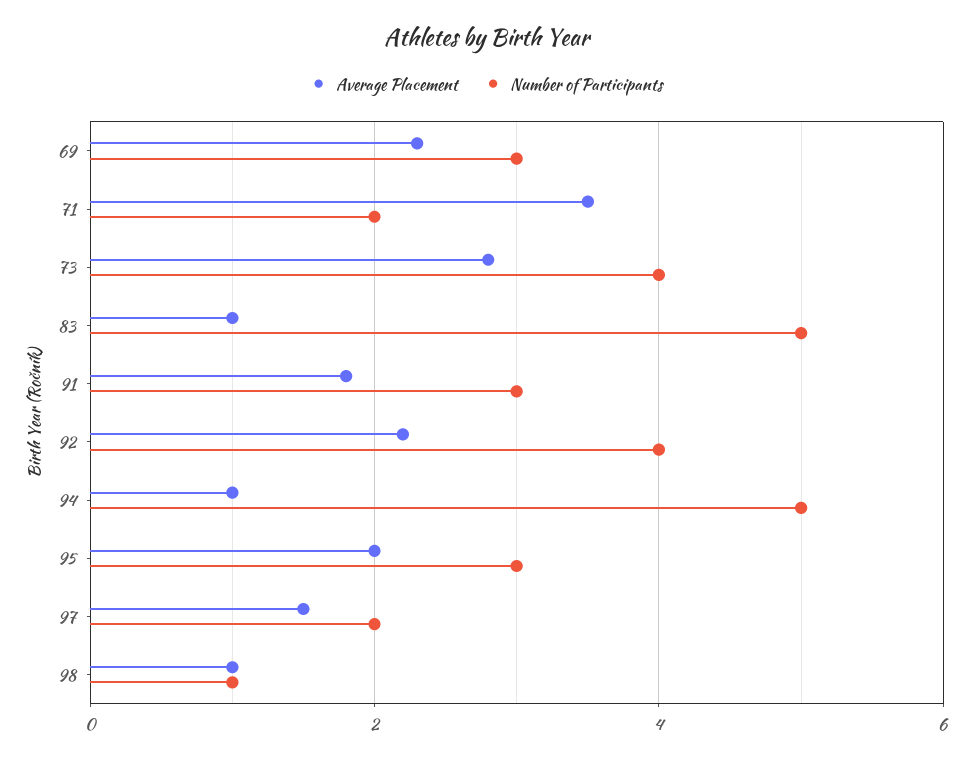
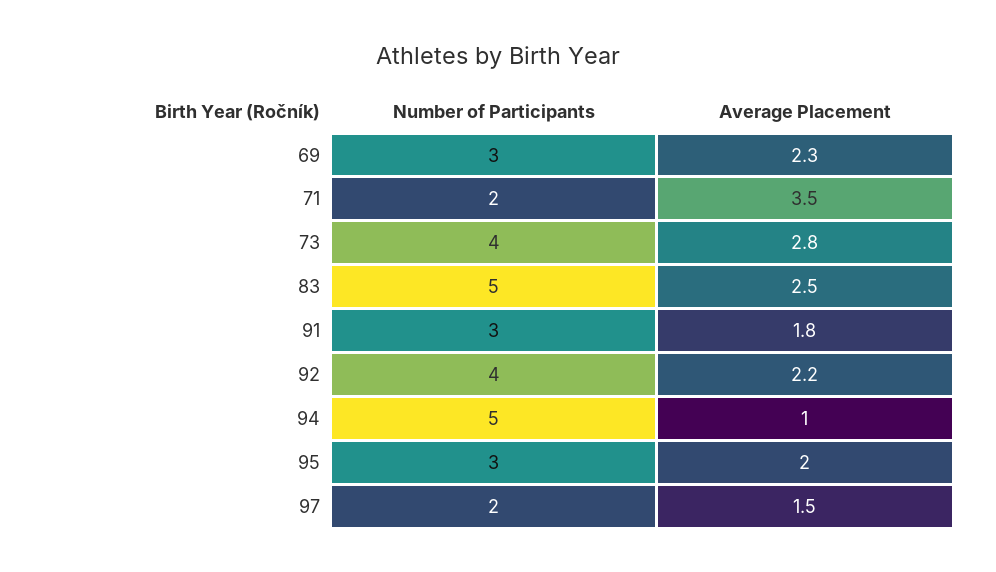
  {
    "Average Placement": {
      "69": 2.3,
      "71": 3.5,
      "73": 2.8,
-     "83": 1,
+     "83": 2.5,
      "91": 1.8,
      "92": 2.2,
      "94": 1,
      "95": 2,
-     "97": 1.5,
+     "97": 1.5
-     "98": 1
    },
    "Number of Participants": {
      "69": 3,
      "71": 2,
      "73": 4,
      "83": 5,
      "91": 3,
      "92": 4,
      "94": 5,
      "95": 3,
-     "97": 2,
+     "97": 2
-     "98": 1
    }
  }

